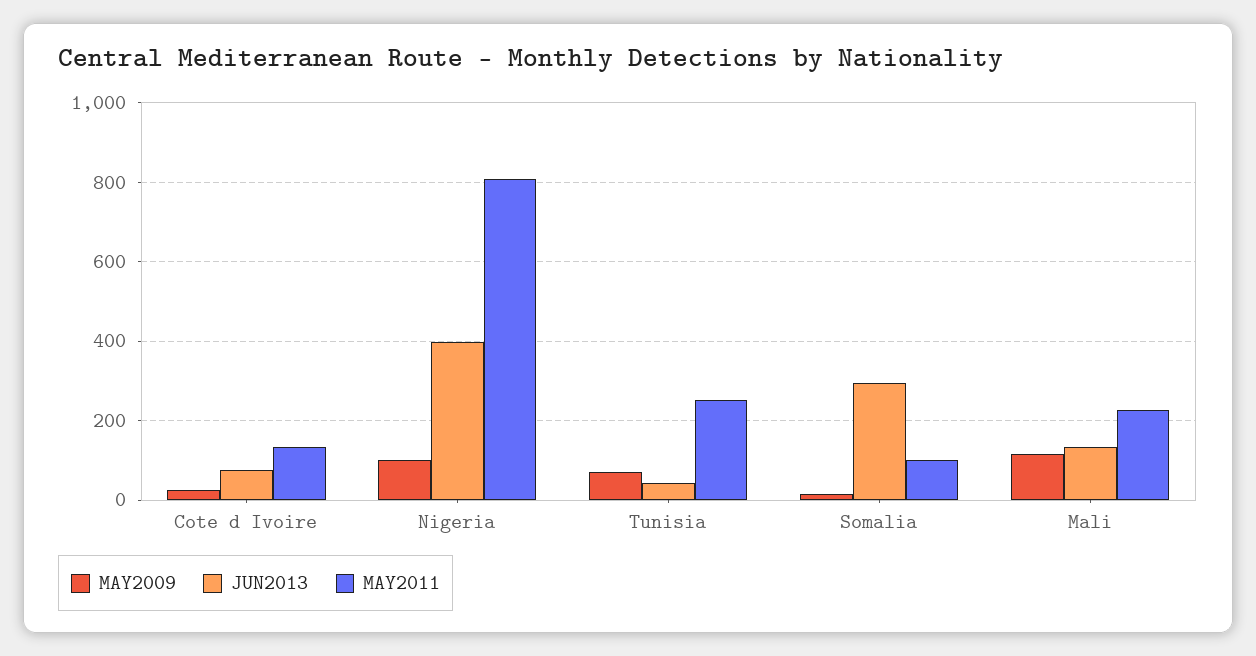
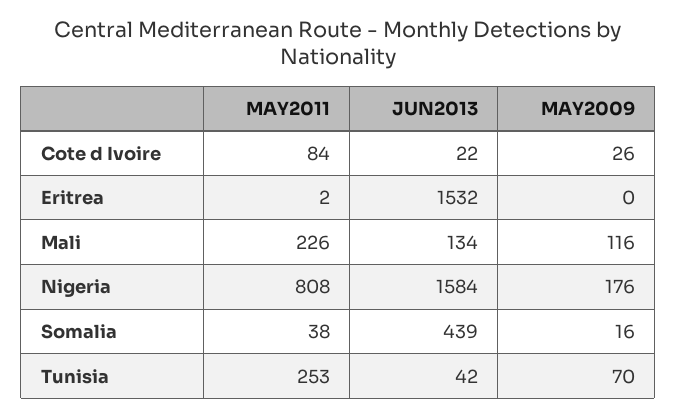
  {
    "MAY2009": {
      "Cote d Ivoire": 26,
-     "Nigeria": 100,
+     "Nigeria": 176,
      "Tunisia": 70,
      "Somalia": 16,
-     "Mali": 116
+     "Mali": 116,
+     "Eritrea": 0
    },
    "JUN2013": {
-     "Cote d Ivoire": 80,
+     "Cote d Ivoire": 22,
-     "Nigeria": 400,
+     "Nigeria": 1584,
      "Tunisia": 42,
-     "Somalia": 300,
+     "Somalia": 439,
-     "Mali": 134
+     "Mali": 134,
+     "Eritrea": 1532
    },
    "MAY2011": {
-     "Cote d Ivoire": 140,
+     "Cote d Ivoire": 84,
      "Nigeria": 808,
      "Tunisia": 253,
-     "Somalia": 100,
+     "Somalia": 38,
-     "Mali": 226
+     "Mali": 226,
+     "Eritrea": 2
    }
  }

